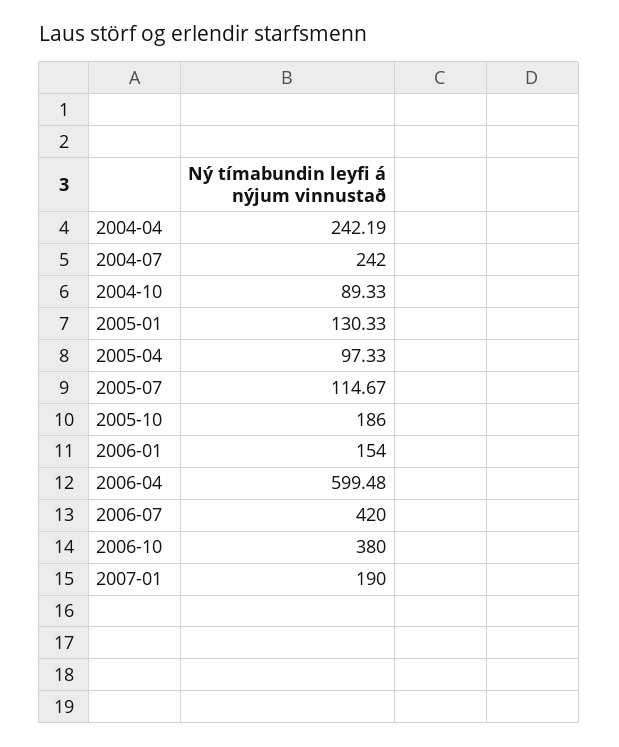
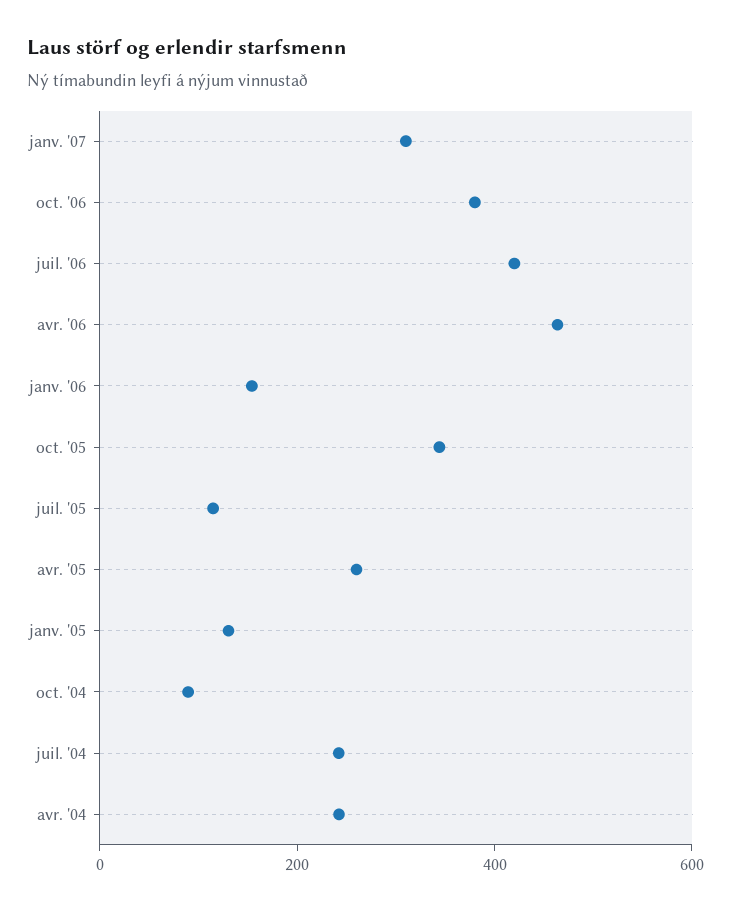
  {
    "2004-04": 242.19,
    "2004-07": 242,
    "2004-10": 89.33,
    "2005-01": 130.33,
-   "2005-04": 97.33,
+   "2005-04": 250,
    "2005-07": 114.67,
-   "2005-10": 186,
+   "2005-10": 350,
    "2006-01": 154,
-   "2006-04": 599.48,
+   "2006-04": 450,
    "2006-07": 420,
    "2006-10": 380,
-   "2007-01": 190
+   "2007-01": 300
  }

